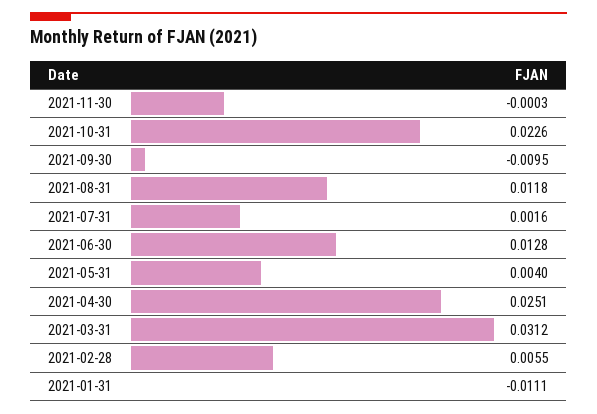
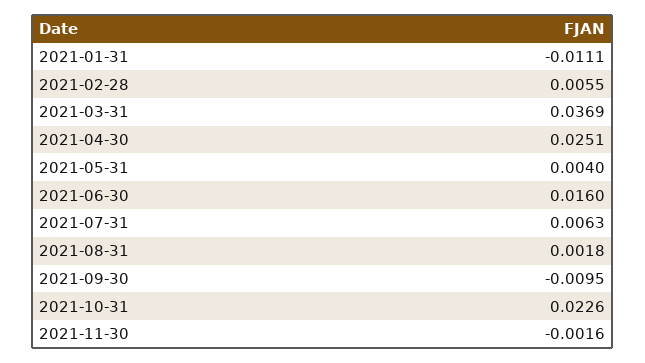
  {
-   "2021-11-30": -0.0003,
+   "2021-11-30": -0.0016,
    "2021-10-31": 0.0226,
    "2021-09-30": -0.0095,
-   "2021-08-31": 0.0118,
+   "2021-08-31": 0.0018,
-   "2021-07-31": 0.0016,
+   "2021-07-31": 0.0063,
-   "2021-06-30": 0.0128,
+   "2021-06-30": 0.016,
    "2021-05-31": 0.004,
    "2021-04-30": 0.0251,
-   "2021-03-31": 0.0312,
+   "2021-03-31": 0.0369,
    "2021-02-28": 0.0055,
    "2021-01-31": -0.0111
  }

